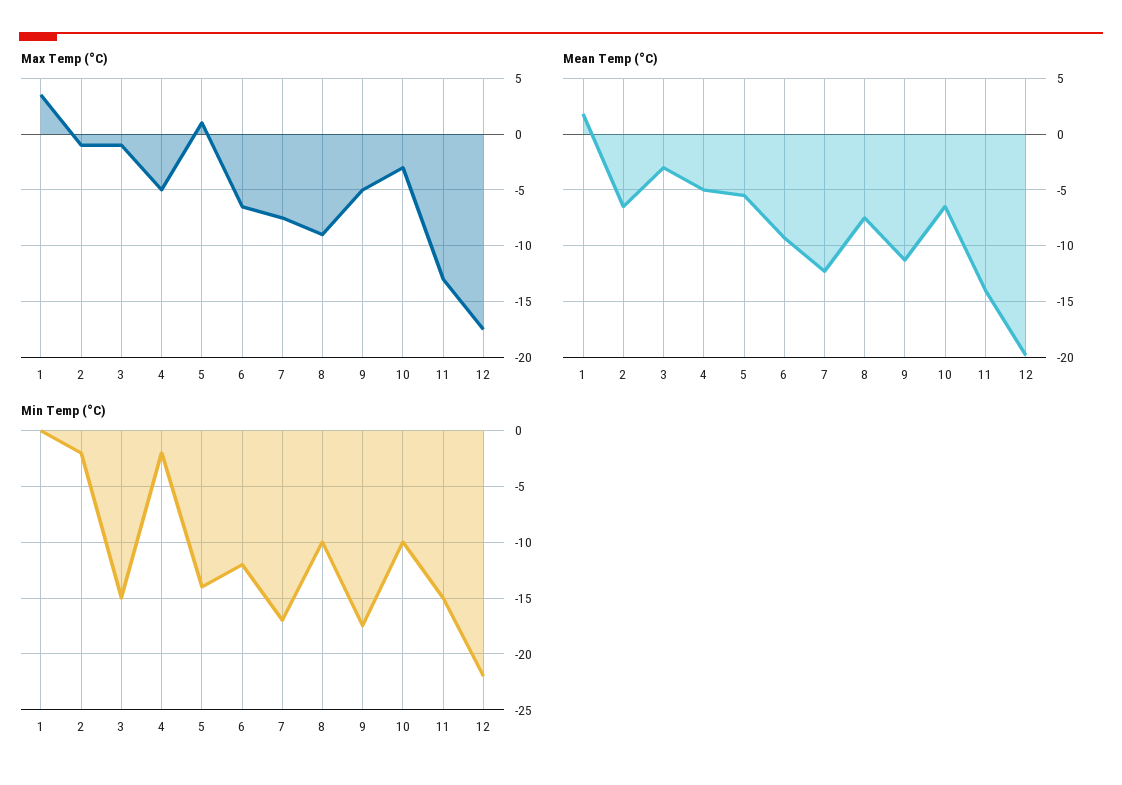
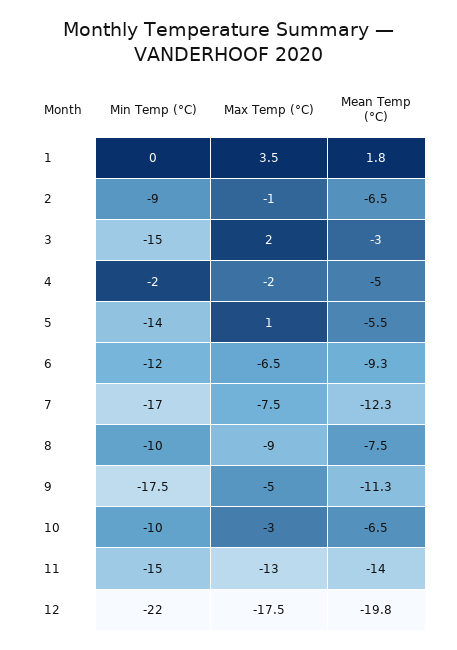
  {
    "Max Temp (°C)": {
      "1": 3.5,
      "2": -1,
-     "3": -1,
+     "3": 2,
-     "4": -5,
+     "4": -2,
      "5": 1,
      "6": -6.5,
      "7": -7.5,
      "8": -9,
      "9": -5,
      "10": -3,
      "11": -13,
      "12": -17.5
    },
    "Mean Temp (°C)": {
      "1": 1.8,
      "2": -6.5,
      "3": -3,
      "4": -5,
      "5": -5.5,
      "6": -9.3,
      "7": -12.3,
      "8": -7.5,
      "9": -11.3,
      "10": -6.5,
      "11": -14,
      "12": -19.8
    },
    "Min Temp (°C)": {
      "1": 0,
-     "2": -2,
+     "2": -9,
      "3": -15,
      "4": -2,
      "5": -14,
      "6": -12,
      "7": -17,
      "8": -10,
      "9": -17.5,
      "10": -10,
      "11": -15,
      "12": -22
    }
  }

